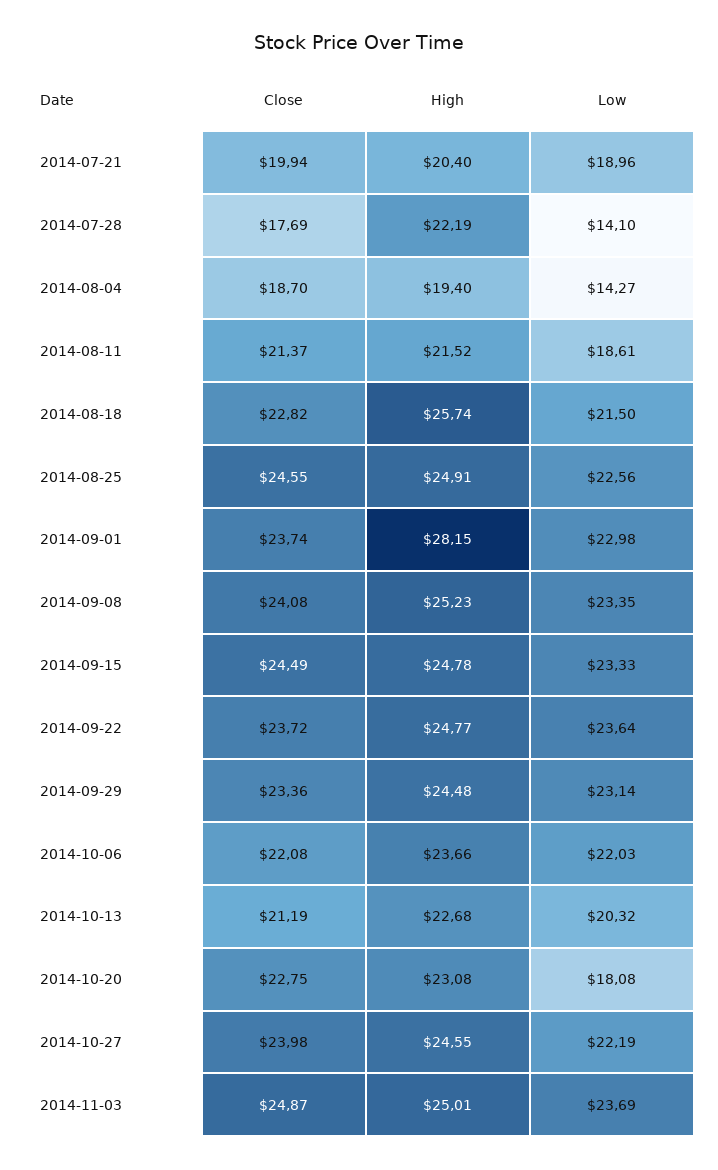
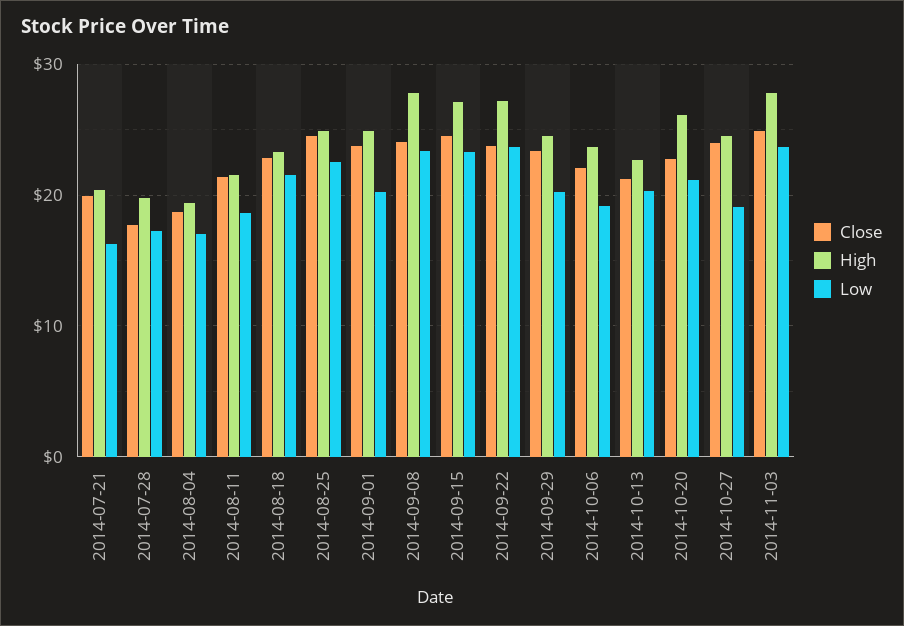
  {
    "Close": {
      "2014-07-21": 19.94,
      "2014-07-28": 17.69,
      "2014-08-04": 18.7,
      "2014-08-11": 21.37,
      "2014-08-18": 22.82,
      "2014-08-25": 24.55,
      "2014-09-01": 23.74,
      "2014-09-08": 24.08,
      "2014-09-15": 24.49,
      "2014-09-22": 23.72,
      "2014-09-29": 23.36,
      "2014-10-06": 22.08,
      "2014-10-13": 21.19,
      "2014-10-20": 22.75,
      "2014-10-27": 23.98,
      "2014-11-03": 24.87
    },
    "High": {
      "2014-07-21": 20.4,
-     "2014-07-28": 22.19,
+     "2014-07-28": 20,
      "2014-08-04": 19.4,
      "2014-08-11": 21.52,
-     "2014-08-18": 25.74,
+     "2014-08-18": 23,
      "2014-08-25": 24.91,
-     "2014-09-01": 28.15,
+     "2014-09-01": 25,
-     "2014-09-08": 25.23,
+     "2014-09-08": 28,
-     "2014-09-15": 24.78,
+     "2014-09-15": 27,
-     "2014-09-22": 24.77,
+     "2014-09-22": 27,
      "2014-09-29": 24.48,
      "2014-10-06": 23.66,
      "2014-10-13": 22.68,
-     "2014-10-20": 23.08,
+     "2014-10-20": 26,
      "2014-10-27": 24.55,
-     "2014-11-03": 25.01
+     "2014-11-03": 28
    },
    "Low": {
-     "2014-07-21": 18.96,
+     "2014-07-21": 16,
-     "2014-07-28": 14.1,
+     "2014-07-28": 17,
-     "2014-08-04": 14.27,
+     "2014-08-04": 17,
      "2014-08-11": 18.61,
      "2014-08-18": 21.5,
      "2014-08-25": 22.56,
-     "2014-09-01": 22.98,
+     "2014-09-01": 20,
      "2014-09-08": 23.35,
      "2014-09-15": 23.33,
      "2014-09-22": 23.64,
-     "2014-09-29": 23.14,
+     "2014-09-29": 20,
-     "2014-10-06": 22.03,
+     "2014-10-06": 19,
      "2014-10-13": 20.32,
-     "2014-10-20": 18.08,
+     "2014-10-20": 21,
-     "2014-10-27": 22.19,
+     "2014-10-27": 19,
      "2014-11-03": 23.69
    }
  }

